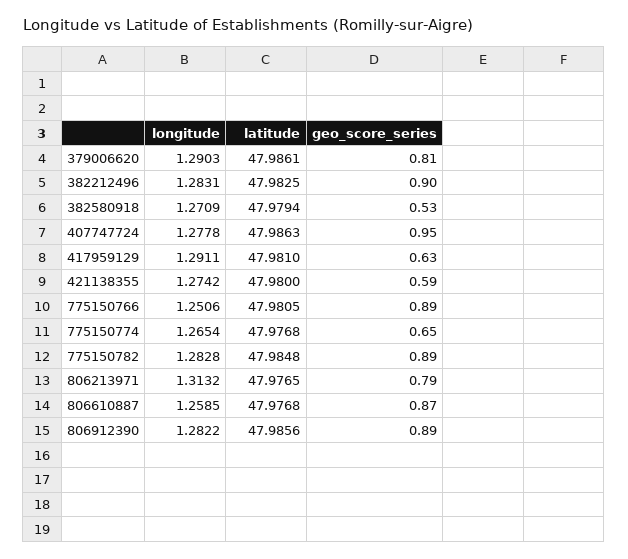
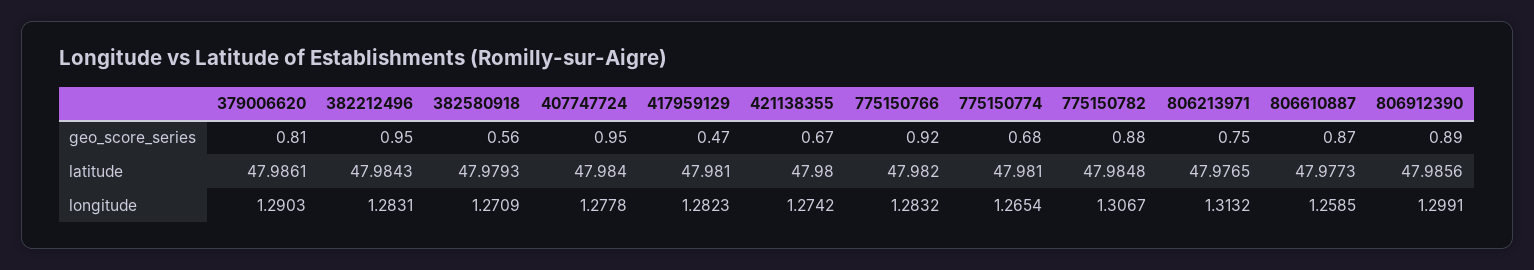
  {
    "longitude": {
      "379006620": 1.2903,
      "382212496": 1.2831,
      "382580918": 1.2709,
      "407747724": 1.2778,
-     "417959129": 1.2911,
+     "417959129": 1.2823,
      "421138355": 1.2742,
-     "775150766": 1.2506,
+     "775150766": 1.2832,
      "775150774": 1.2654,
-     "775150782": 1.2828,
+     "775150782": 1.3067,
      "806213971": 1.3132,
      "806610887": 1.2585,
-     "806912390": 1.2822
+     "806912390": 1.2991
    },
    "latitude": {
      "379006620": 47.9861,
-     "382212496": 47.9825,
+     "382212496": 47.9843,
-     "382580918": 47.9794,
+     "382580918": 47.9793,
-     "407747724": 47.9863,
+     "407747724": 47.984,
      "417959129": 47.981,
      "421138355": 47.98,
-     "775150766": 47.9805,
+     "775150766": 47.982,
-     "775150774": 47.9768,
+     "775150774": 47.981,
      "775150782": 47.9848,
      "806213971": 47.9765,
-     "806610887": 47.9768,
+     "806610887": 47.9773,
      "806912390": 47.9856
    },
    "geo_score_series": {
      "379006620": 0.81,
-     "382212496": 0.9,
+     "382212496": 0.95,
-     "382580918": 0.53,
+     "382580918": 0.56,
      "407747724": 0.95,
-     "417959129": 0.63,
+     "417959129": 0.47,
-     "421138355": 0.59,
+     "421138355": 0.67,
-     "775150766": 0.89,
+     "775150766": 0.92,
-     "775150774": 0.65,
+     "775150774": 0.68,
-     "775150782": 0.89,
+     "775150782": 0.88,
-     "806213971": 0.79,
+     "806213971": 0.75,
      "806610887": 0.87,
      "806912390": 0.89
    }
  }

